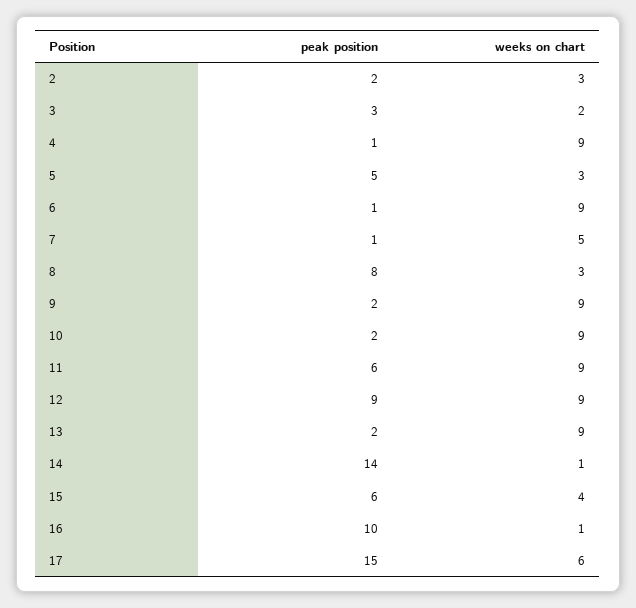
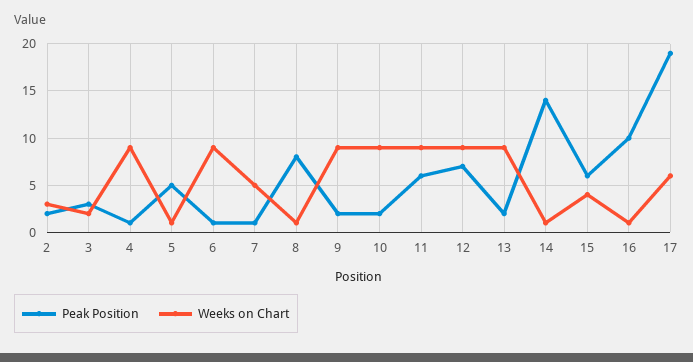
  {
    "peak position": {
      "2": 2,
      "3": 3,
      "4": 1,
      "5": 5,
      "6": 1,
      "7": 1,
      "8": 8,
      "9": 2,
      "10": 2,
      "11": 6,
-     "12": 9,
+     "12": 7,
      "13": 2,
      "14": 14,
      "15": 6,
      "16": 10,
-     "17": 15
+     "17": 19
    },
    "weeks on chart": {
      "2": 3,
      "3": 2,
      "4": 9,
-     "5": 3,
+     "5": 1,
      "6": 9,
      "7": 5,
-     "8": 3,
+     "8": 1,
      "9": 9,
      "10": 9,
      "11": 9,
      "12": 9,
      "13": 9,
      "14": 1,
      "15": 4,
      "16": 1,
      "17": 6
    }
  }

